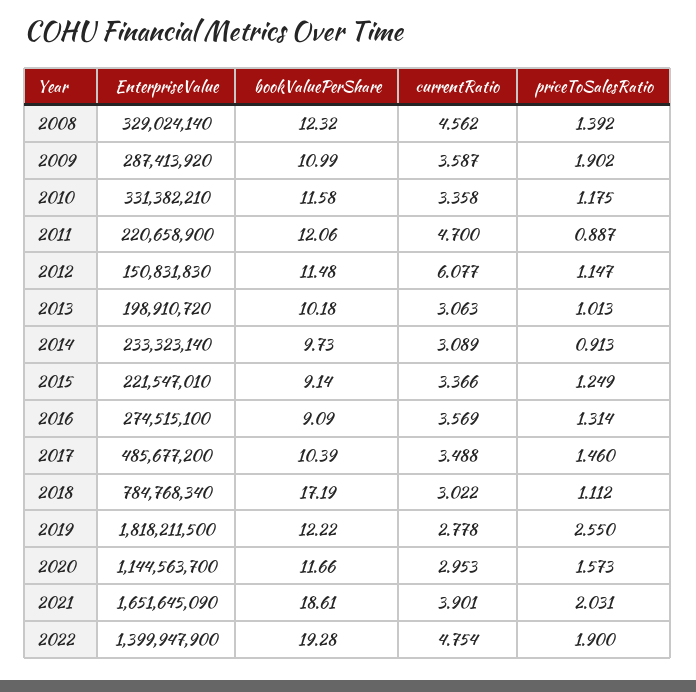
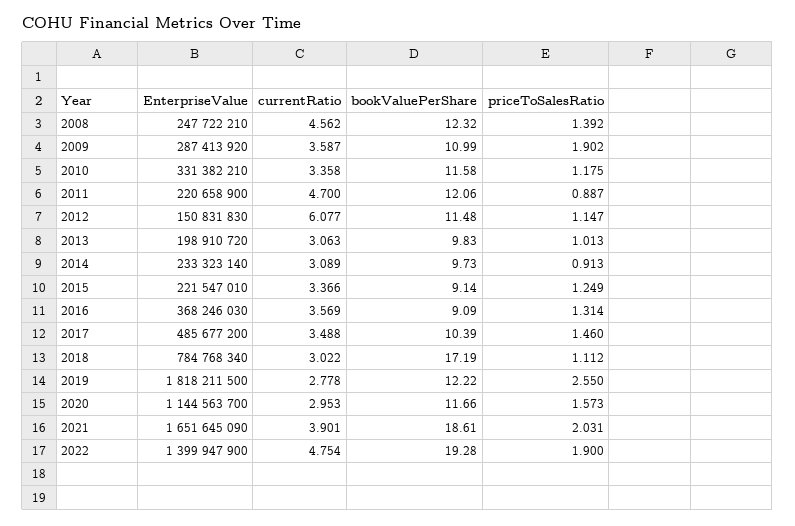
  {
    "EnterpriseValue": {
-     "2008": 329024140,
+     "2008": 247722210,
      "2009": 287413920,
      "2010": 331382210,
      "2011": 220658900,
      "2012": 150831830,
      "2013": 198910720,
      "2014": 233323140,
      "2015": 221547010,
-     "2016": 274515100,
+     "2016": 368246030,
      "2017": 485677200,
      "2018": 784768340,
      "2019": 1818211500,
      "2020": 1144563700,
      "2021": 1651645090,
      "2022": 1399947900
    },
    "bookValuePerShare": {
      "2008": 12.32,
      "2009": 10.99,
      "2010": 11.58,
      "2011": 12.06,
      "2012": 11.48,
-     "2013": 10.18,
+     "2013": 9.83,
      "2014": 9.73,
      "2015": 9.14,
      "2016": 9.09,
      "2017": 10.39,
      "2018": 17.19,
      "2019": 12.22,
      "2020": 11.66,
      "2021": 18.61,
      "2022": 19.28
    },
    "currentRatio": {
      "2008": 4.562,
      "2009": 3.587,
      "2010": 3.358,
      "2011": 4.7,
      "2012": 6.077,
      "2013": 3.063,
      "2014": 3.089,
      "2015": 3.366,
      "2016": 3.569,
      "2017": 3.488,
      "2018": 3.022,
      "2019": 2.778,
      "2020": 2.953,
      "2021": 3.901,
      "2022": 4.754
    },
    "priceToSalesRatio": {
      "2008": 1.392,
      "2009": 1.902,
      "2010": 1.175,
      "2011": 0.887,
      "2012": 1.147,
      "2013": 1.013,
      "2014": 0.913,
      "2015": 1.249,
      "2016": 1.314,
      "2017": 1.46,
      "2018": 1.112,
      "2019": 2.55,
      "2020": 1.573,
      "2021": 2.031,
      "2022": 1.9
    }
  }

